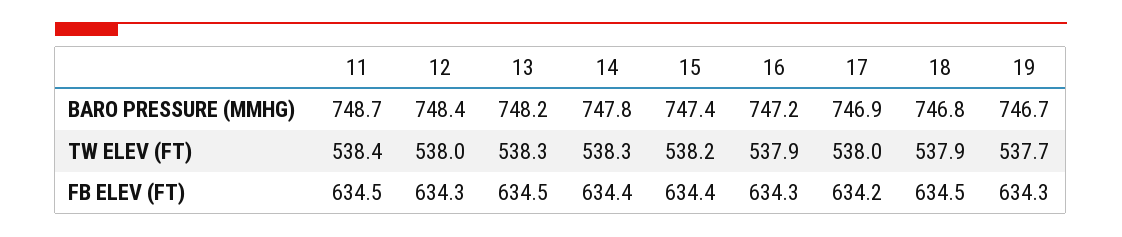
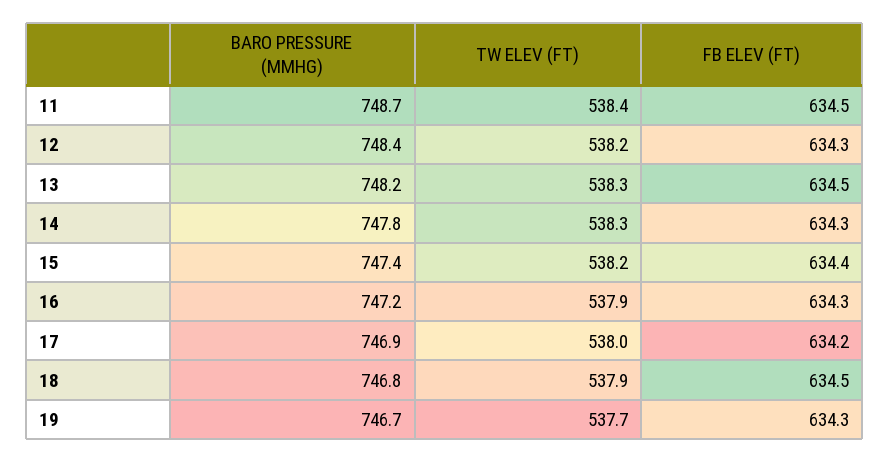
  {
    "11": {
      "BARO PRESSURE (MMHG)": 748.7,
      "TW ELEV (FT)": 538.4,
      "FB ELEV (FT)": 634.5
    },
    "12": {
      "BARO PRESSURE (MMHG)": 748.4,
-     "TW ELEV (FT)": 538,
+     "TW ELEV (FT)": 538.2,
      "FB ELEV (FT)": 634.3
    },
    "13": {
      "BARO PRESSURE (MMHG)": 748.2,
      "TW ELEV (FT)": 538.3,
      "FB ELEV (FT)": 634.5
    },
    "14": {
      "BARO PRESSURE (MMHG)": 747.8,
      "TW ELEV (FT)": 538.3,
-     "FB ELEV (FT)": 634.4
+     "FB ELEV (FT)": 634.3
    },
    "15": {
      "BARO PRESSURE (MMHG)": 747.4,
      "TW ELEV (FT)": 538.2,
      "FB ELEV (FT)": 634.4
    },
    "16": {
      "BARO PRESSURE (MMHG)": 747.2,
      "TW ELEV (FT)": 537.9,
      "FB ELEV (FT)": 634.3
    },
    "17": {
      "BARO PRESSURE (MMHG)": 746.9,
      "TW ELEV (FT)": 538,
      "FB ELEV (FT)": 634.2
    },
    "18": {
      "BARO PRESSURE (MMHG)": 746.8,
      "TW ELEV (FT)": 537.9,
      "FB ELEV (FT)": 634.5
    },
    "19": {
      "BARO PRESSURE (MMHG)": 746.7,
      "TW ELEV (FT)": 537.7,
      "FB ELEV (FT)": 634.3
    }
  }

